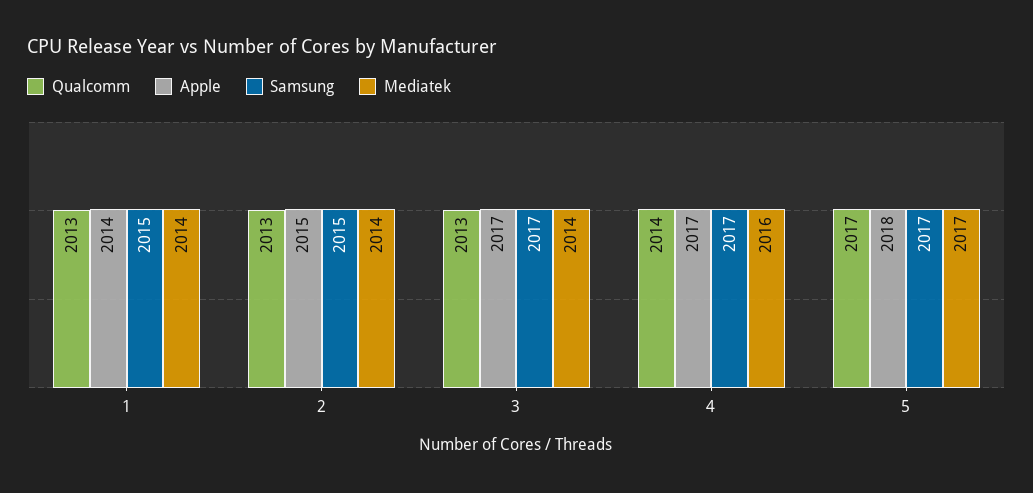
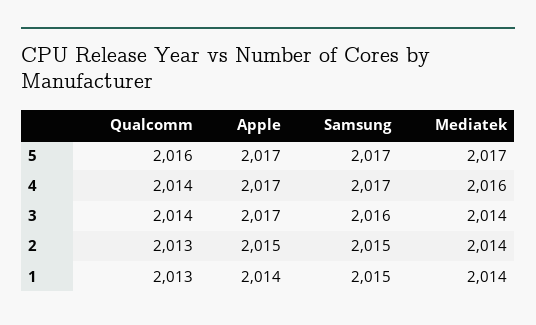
  {
    "Qualcomm": {
      "1": 2013,
      "2": 2013,
-     "3": 2013,
+     "3": 2014,
      "4": 2014,
-     "5": 2017
+     "5": 2016
    },
    "Apple": {
      "1": 2014,
      "2": 2015,
      "3": 2017,
      "4": 2017,
-     "5": 2018
+     "5": 2017
    },
    "Samsung": {
      "1": 2015,
      "2": 2015,
-     "3": 2017,
+     "3": 2016,
      "4": 2017,
      "5": 2017
    },
    "Mediatek": {
      "1": 2014,
      "2": 2014,
      "3": 2014,
      "4": 2016,
      "5": 2017
    }
  }

